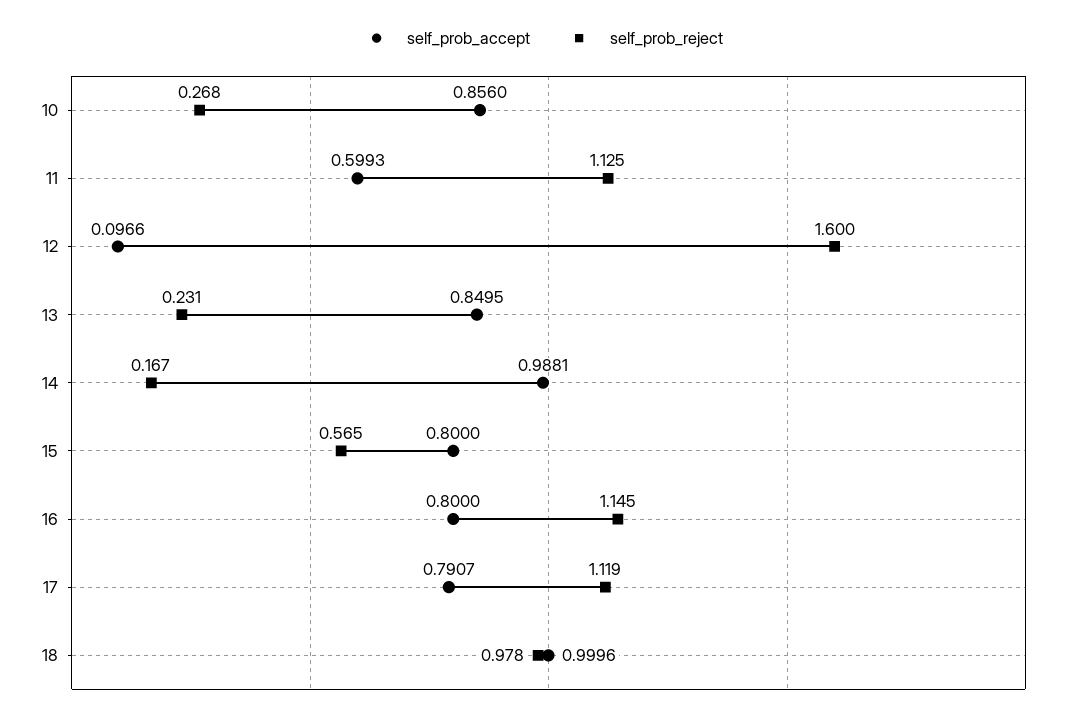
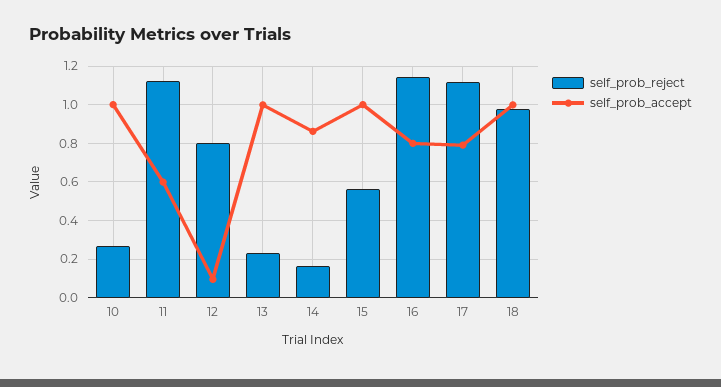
  {
    "self_prob_accept": {
-     "10": 0.856,
+     "10": 1,
      "11": 0.5993,
      "12": 0.0966,
-     "13": 0.8495,
+     "13": 1,
-     "14": 0.9881,
+     "14": 0.85,
-     "15": 0.8,
+     "15": 1,
      "16": 0.8,
      "17": 0.7907,
      "18": 0.9996
    },
    "self_prob_reject": {
      "10": 0.268,
      "11": 1.125,
-     "12": 1.6,
+     "12": 0.8,
      "13": 0.231,
      "14": 0.167,
      "15": 0.565,
      "16": 1.145,
      "17": 1.119,
      "18": 0.978
    }
  }

